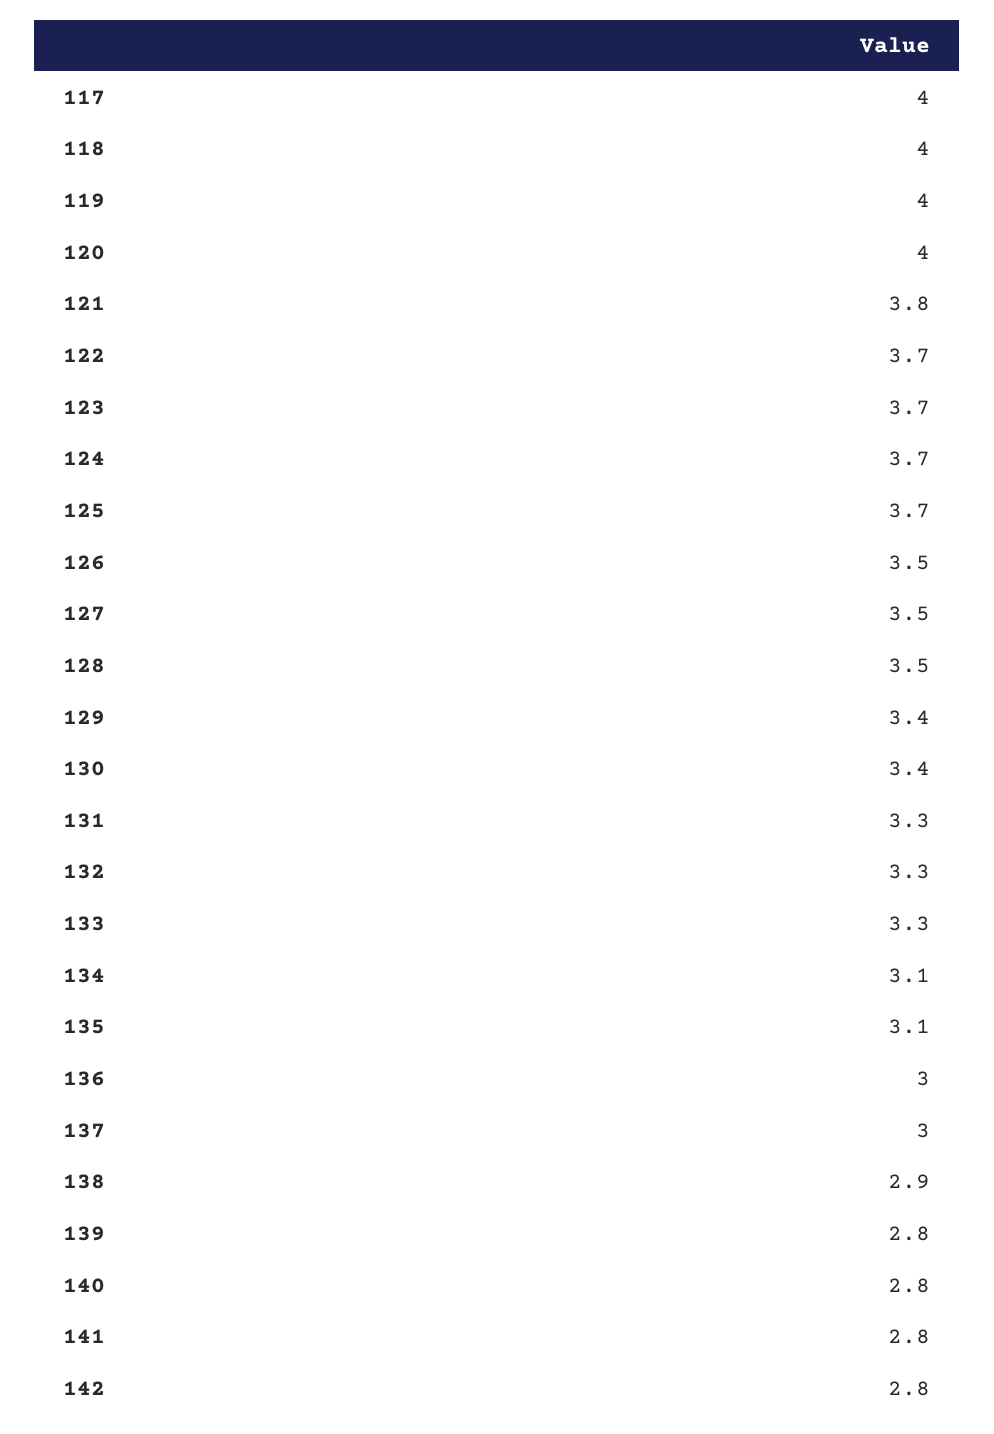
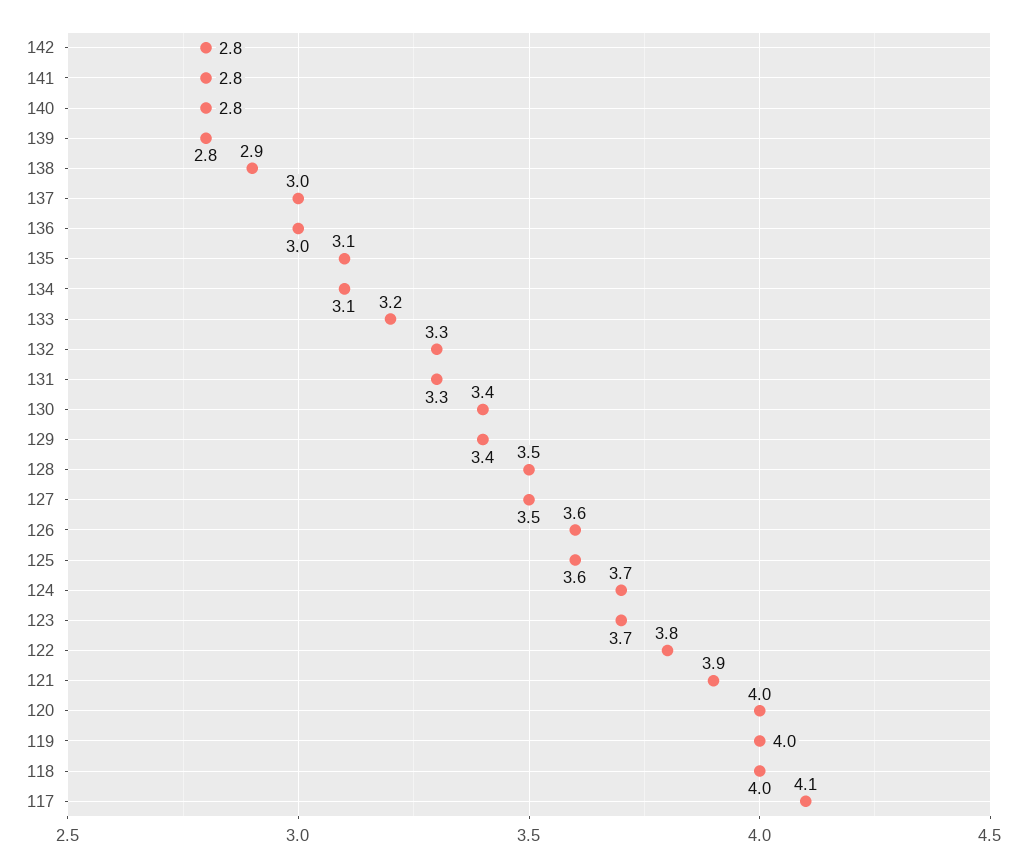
  {
-   "117": 4,
+   "117": 4.1,
    "118": 4,
    "119": 4,
    "120": 4,
-   "121": 3.8,
+   "121": 3.9,
-   "122": 3.7,
+   "122": 3.8,
    "123": 3.7,
    "124": 3.7,
-   "125": 3.7,
+   "125": 3.6,
-   "126": 3.5,
+   "126": 3.6,
    "127": 3.5,
    "128": 3.5,
    "129": 3.4,
    "130": 3.4,
    "131": 3.3,
    "132": 3.3,
-   "133": 3.3,
+   "133": 3.2,
    "134": 3.1,
    "135": 3.1,
    "136": 3,
    "137": 3,
    "138": 2.9,
    "139": 2.8,
    "140": 2.8,
    "141": 2.8,
    "142": 2.8
  }

